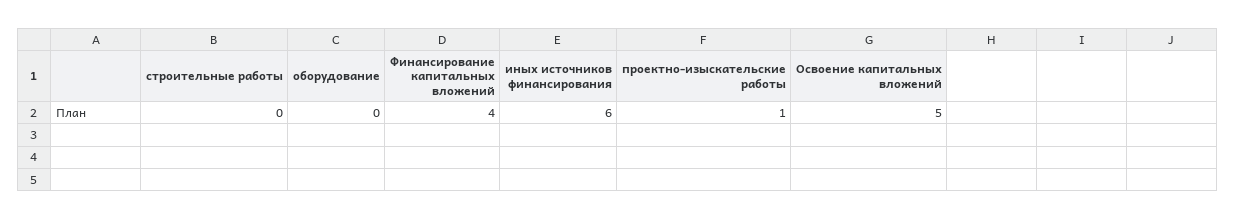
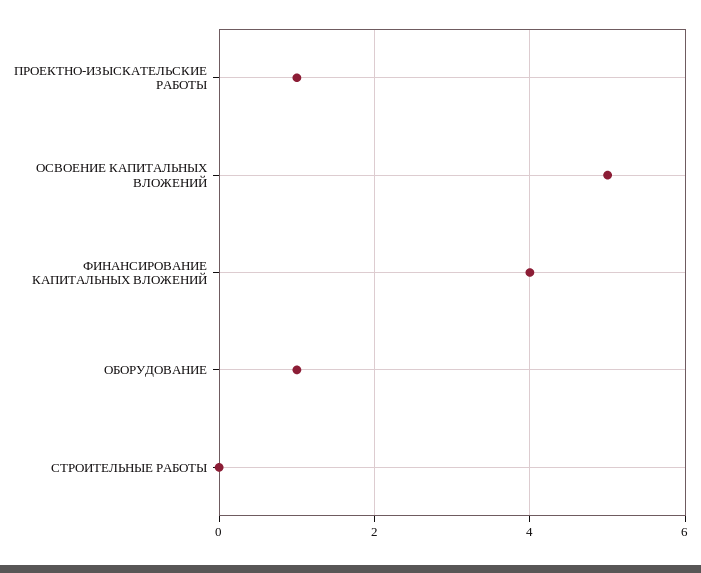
  {
    "строительные работы": 0,
-   "оборудование": 0,
+   "оборудование": 1,
    "Финансирование капитальных вложений": 4,
-   "иных источников финансирования": 6,
    "проектно-изыскательские работы": 1,
    "Освоение капитальных вложений": 5
  }

